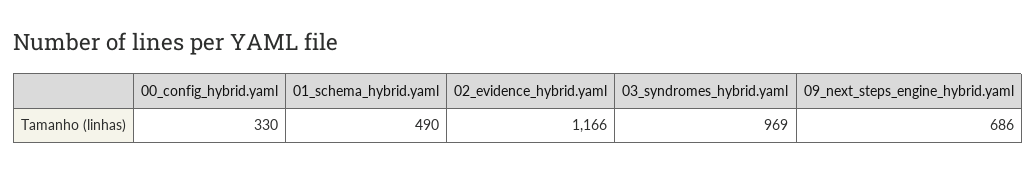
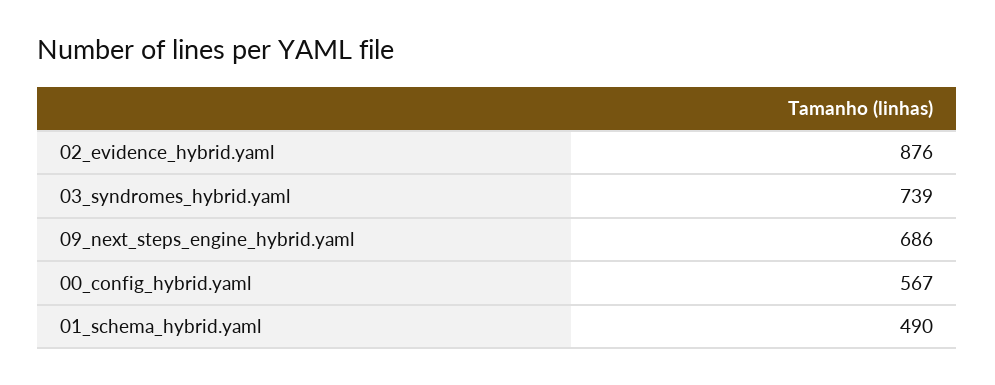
  {
-   "00_config_hybrid.yaml": 330,
+   "00_config_hybrid.yaml": 567,
    "01_schema_hybrid.yaml": 490,
-   "02_evidence_hybrid.yaml": 1166,
+   "02_evidence_hybrid.yaml": 876,
-   "03_syndromes_hybrid.yaml": 969,
+   "03_syndromes_hybrid.yaml": 739,
    "09_next_steps_engine_hybrid.yaml": 686
  }

